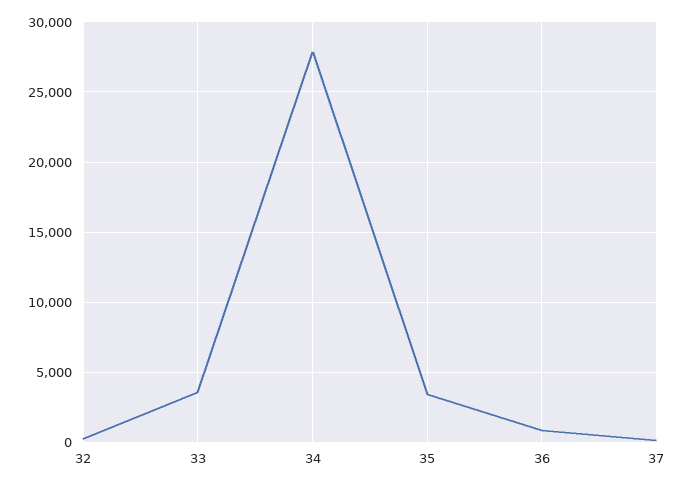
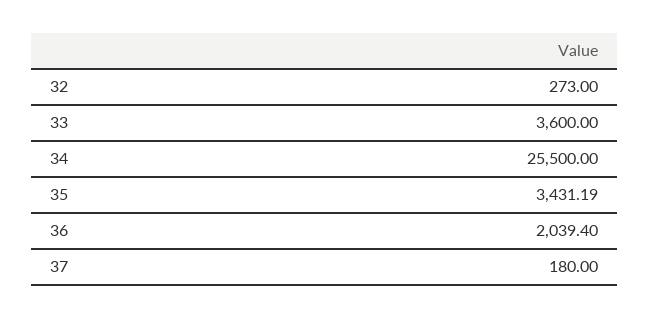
  {
    "32": 273,
    "33": 3600,
-   "34": 28000,
+   "34": 25500,
    "35": 3431.19,
-   "36": 1000,
+   "36": 2039.4,
    "37": 180
  }

